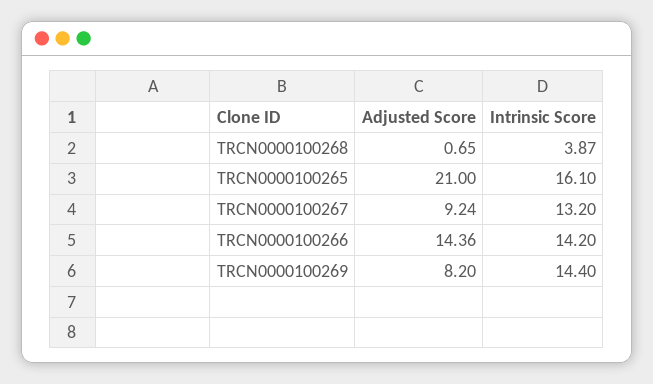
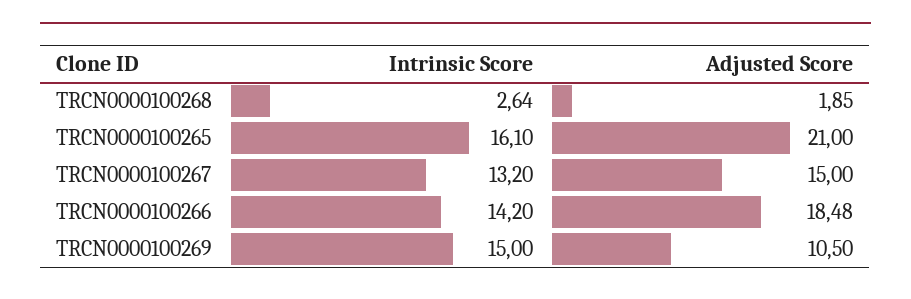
  {
    "Adjusted Score": {
-     "TRCN0000100268": 0.65,
+     "TRCN0000100268": 1.85,
      "TRCN0000100265": 21,
-     "TRCN0000100267": 9.24,
+     "TRCN0000100267": 15,
-     "TRCN0000100266": 14.36,
+     "TRCN0000100266": 18.48,
-     "TRCN0000100269": 8.2
+     "TRCN0000100269": 10.5
    },
    "Intrinsic Score": {
-     "TRCN0000100268": 3.87,
+     "TRCN0000100268": 2.64,
      "TRCN0000100265": 16.1,
      "TRCN0000100267": 13.2,
      "TRCN0000100266": 14.2,
-     "TRCN0000100269": 14.4
+     "TRCN0000100269": 15
    }
  }

